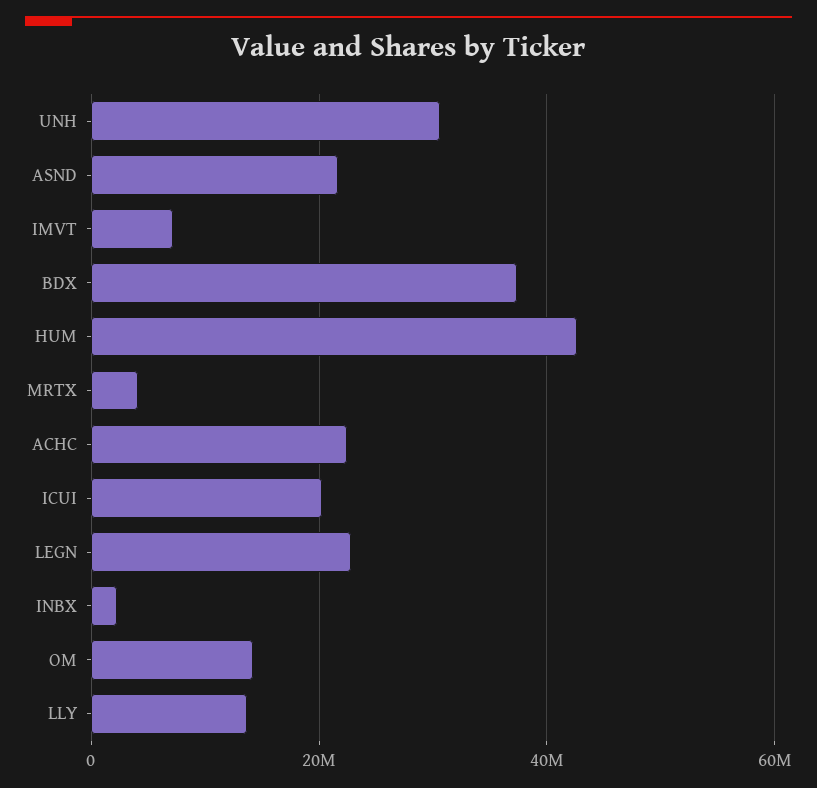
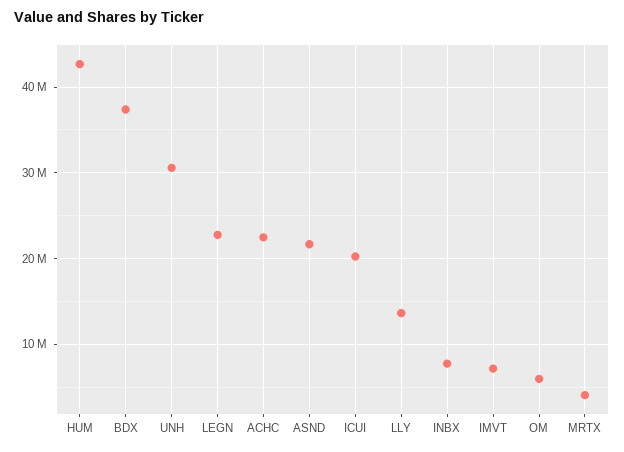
  {
    "UNH": 31000000,
    "ASND": 22000000,
    "IMVT": 7000000,
    "BDX": 37000000,
    "HUM": 43000000,
    "MRTX": 4000000,
    "ACHC": 22000000,
    "ICUI": 20000000,
    "LEGN": 23000000,
-   "INBX": 2000000,
+   "INBX": 8000000,
-   "OM": 14000000,
+   "OM": 6000000,
    "LLY": 14000000
  }

